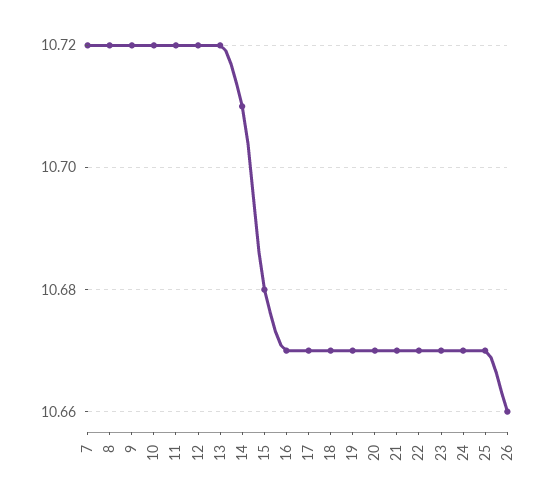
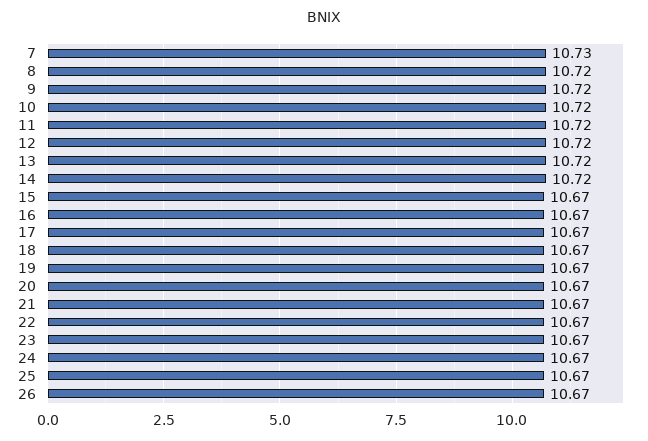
  {
-   "7": 10.72,
+   "7": 10.73,
    "8": 10.72,
    "9": 10.72,
    "10": 10.72,
    "11": 10.72,
    "12": 10.72,
    "13": 10.72,
-   "14": 10.71,
+   "14": 10.72,
-   "15": 10.68,
+   "15": 10.67,
    "16": 10.67,
    "17": 10.67,
    "18": 10.67,
    "19": 10.67,
    "20": 10.67,
    "21": 10.67,
    "22": 10.67,
    "23": 10.67,
    "24": 10.67,
    "25": 10.67,
-   "26": 10.66
+   "26": 10.67
  }

